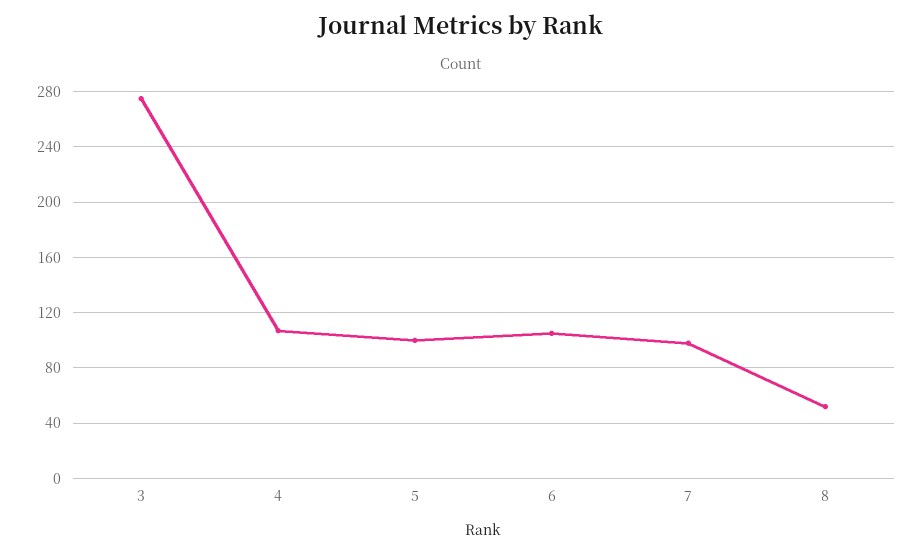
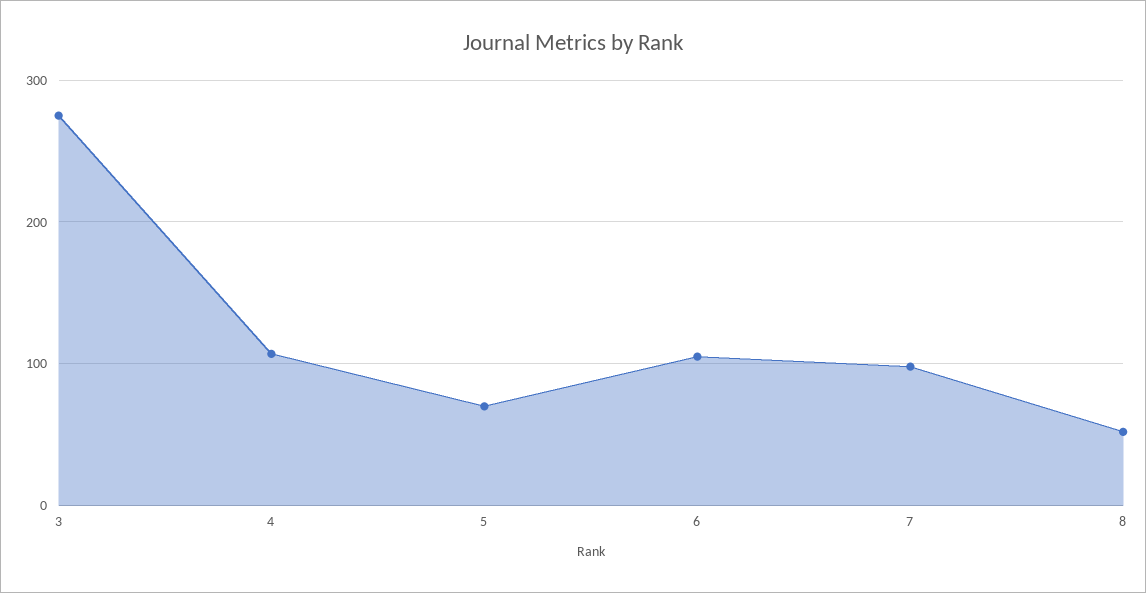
  {
    "3": 275,
    "4": 105,
-   "5": 100,
+   "5": 70,
    "6": 105,
    "7": 100,
    "8": 50
  }

